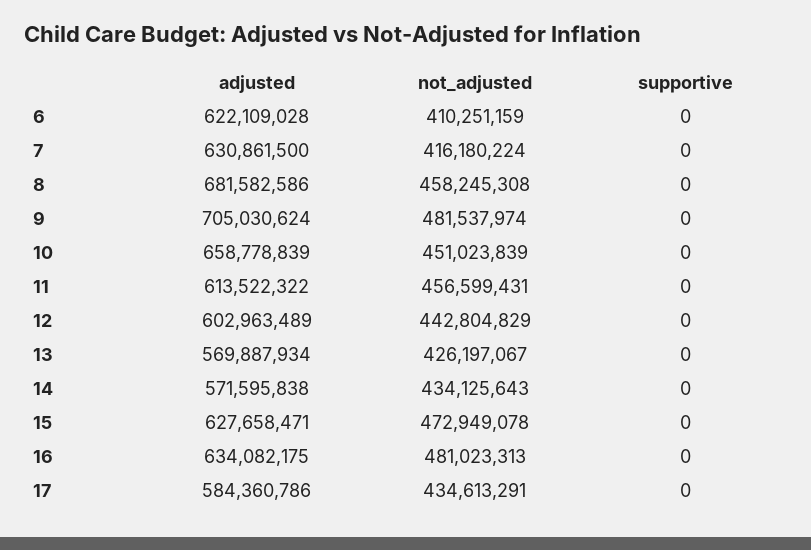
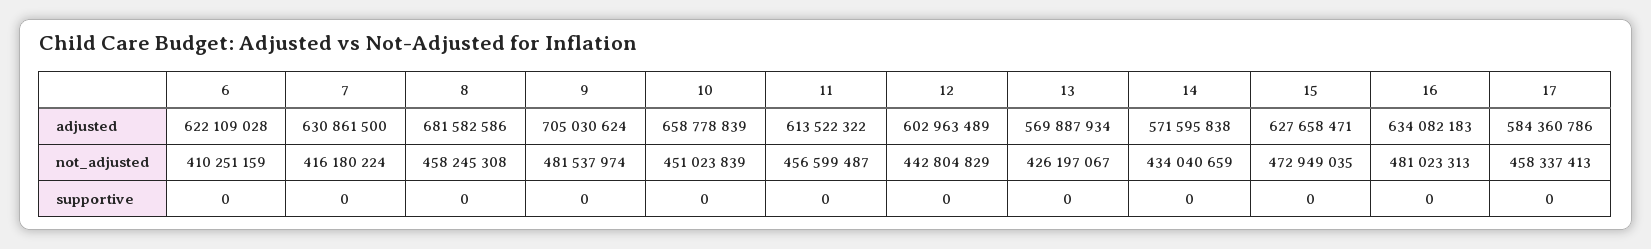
  {
    "adjusted": {
      "6": 622109028,
      "7": 630861500,
      "8": 681582586,
      "9": 705030624,
      "10": 658778839,
      "11": 613522322,
      "12": 602963489,
      "13": 569887934,
      "14": 571595838,
      "15": 627658471,
-     "16": 634082175,
+     "16": 634082183,
      "17": 584360786
    },
    "not_adjusted": {
      "6": 410251159,
      "7": 416180224,
      "8": 458245308,
      "9": 481537974,
      "10": 451023839,
-     "11": 456599431,
+     "11": 456599487,
      "12": 442804829,
      "13": 426197067,
-     "14": 434125643,
+     "14": 434040659,
-     "15": 472949078,
+     "15": 472949035,
      "16": 481023313,
-     "17": 434613291
+     "17": 458337413
    },
    "supportive": {
      "6": 0,
      "7": 0,
      "8": 0,
      "9": 0,
      "10": 0,
      "11": 0,
      "12": 0,
      "13": 0,
      "14": 0,
      "15": 0,
      "16": 0,
      "17": 0
    }
  }

